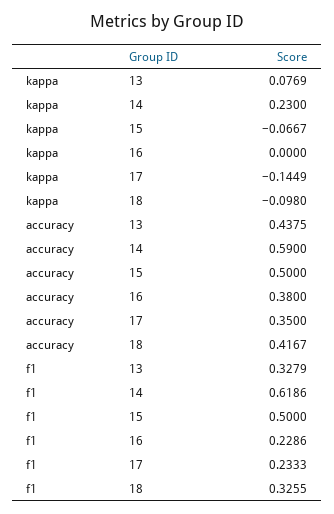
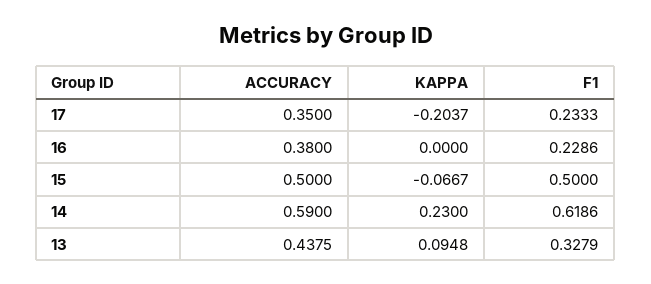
  {
    "kappa": {
-     "13": 0.0769,
+     "13": 0.0948,
      "14": 0.23,
      "15": -0.0667,
      "16": 0,
-     "17": -0.1449,
+     "17": -0.2037
-     "18": -0.098
    },
    "accuracy": {
      "13": 0.4375,
      "14": 0.59,
      "15": 0.5,
      "16": 0.38,
-     "17": 0.35,
+     "17": 0.35
-     "18": 0.4167
    },
    "f1": {
      "13": 0.3279,
      "14": 0.6186,
      "15": 0.5,
      "16": 0.2286,
-     "17": 0.2333,
+     "17": 0.2333
-     "18": 0.3255
    }
  }

